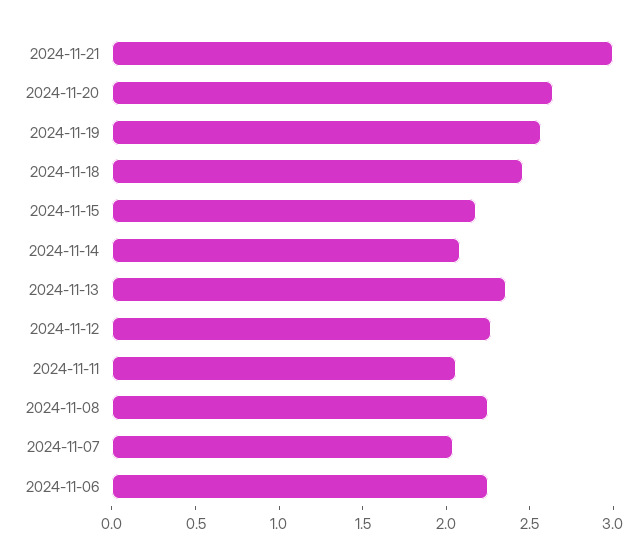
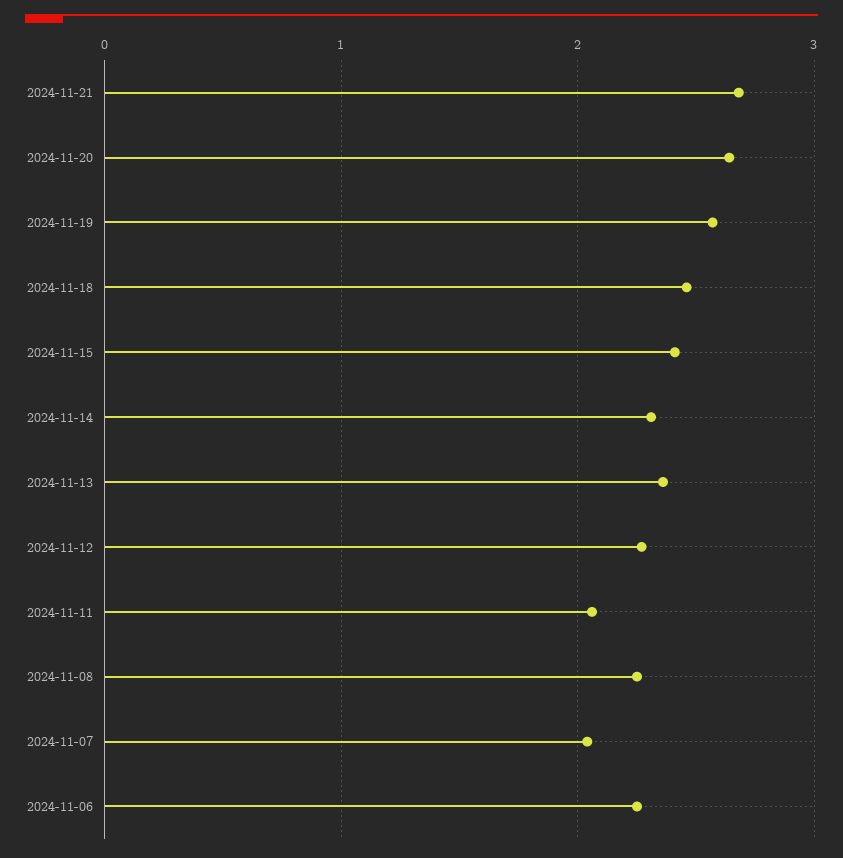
  {
-   "2024-11-21": 3,
+   "2024-11-21": 2.7,
    "2024-11-20": 2.6,
    "2024-11-19": 2.6,
    "2024-11-18": 2.5,
-   "2024-11-15": 2.2,
+   "2024-11-15": 2.4,
-   "2024-11-14": 2.1,
+   "2024-11-14": 2.3,
    "2024-11-13": 2.4,
    "2024-11-12": 2.3,
    "2024-11-11": 2.1,
    "2024-11-08": 2.3,
    "2024-11-07": 2,
    "2024-11-06": 2.3
  }

